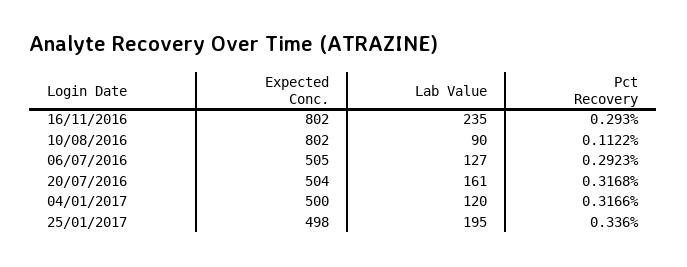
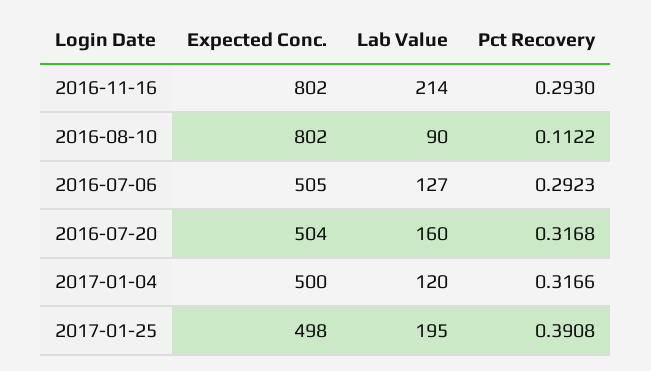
  {
    "Expected Conc.": {
      "16/11/2016": 802,
      "10/08/2016": 802,
      "06/07/2016": 505,
      "20/07/2016": 504,
      "04/01/2017": 500,
      "25/01/2017": 498
    },
    "Lab Value": {
-     "16/11/2016": 235,
+     "16/11/2016": 214,
      "10/08/2016": 90,
      "06/07/2016": 127,
-     "20/07/2016": 161,
+     "20/07/2016": 160,
      "04/01/2017": 120,
      "25/01/2017": 195
    },
    "Pct Recovery": {
      "16/11/2016": 0.293,
      "10/08/2016": 0.1122,
      "06/07/2016": 0.2923,
      "20/07/2016": 0.3168,
      "04/01/2017": 0.3166,
-     "25/01/2017": 0.336
+     "25/01/2017": 0.3908
    }
  }

